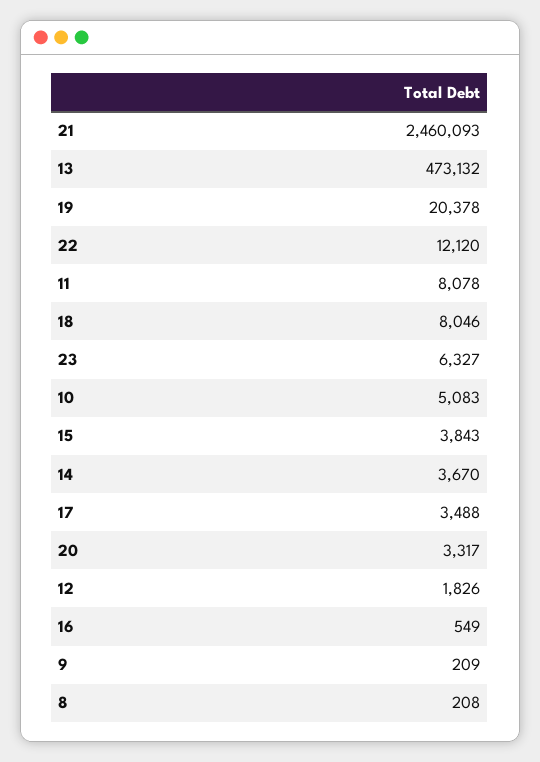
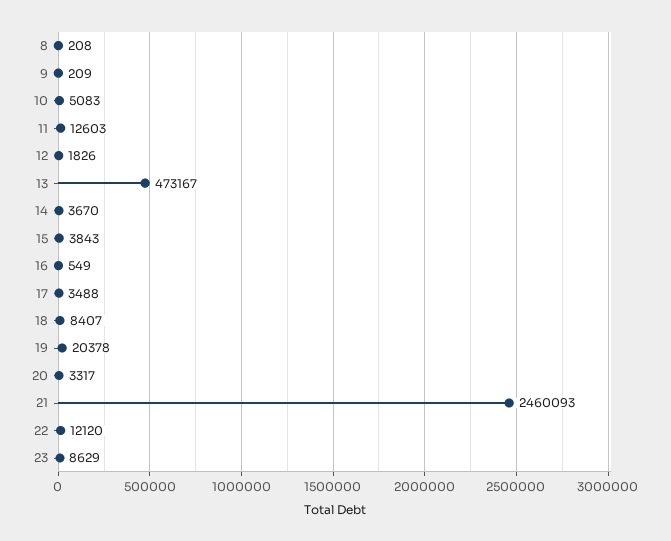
  {
    "21": 2460093,
-   "13": 473132,
+   "13": 473167,
    "19": 20378,
    "22": 12120,
-   "11": 8078,
+   "11": 12603,
-   "18": 8046,
+   "18": 8407,
-   "23": 6327,
+   "23": 8629,
    "10": 5083,
    "15": 3843,
    "14": 3670,
    "17": 3488,
    "20": 3317,
    "12": 1826,
    "16": 549,
    "9": 209,
    "8": 208
  }

